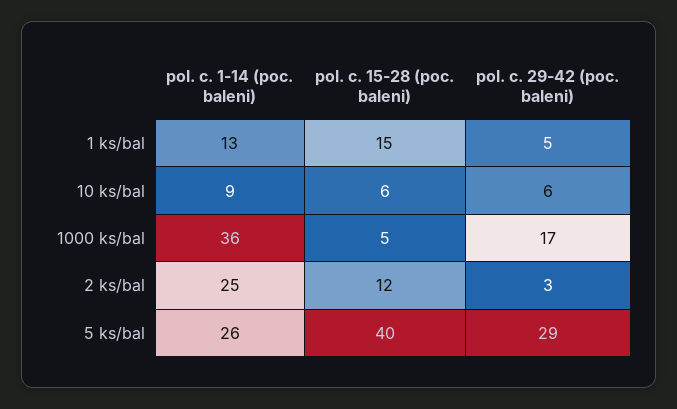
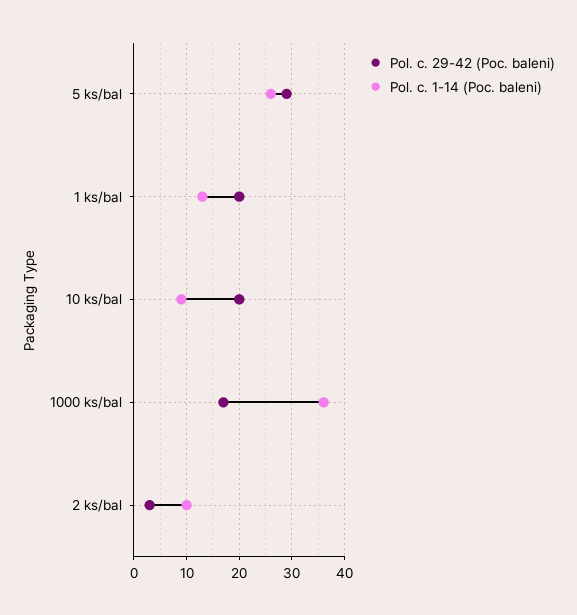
  {
    "pol. c. 1-14 (poc. baleni)": {
      "1 ks/bal": 13,
      "10 ks/bal": 9,
      "1000 ks/bal": 36,
-     "2 ks/bal": 25,
+     "2 ks/bal": 10,
      "5 ks/bal": 26
    },
-   "pol. c. 15-28 (poc. baleni)": {
-     "1 ks/bal": 15,
-     "10 ks/bal": 6,
-     "1000 ks/bal": 5,
-     "2 ks/bal": 12,
-     "5 ks/bal": 40
-   },
    "pol. c. 29-42 (poc. baleni)": {
-     "1 ks/bal": 5,
+     "1 ks/bal": 20,
-     "10 ks/bal": 6,
+     "10 ks/bal": 20,
      "1000 ks/bal": 17,
      "2 ks/bal": 3,
      "5 ks/bal": 29
    }
  }

